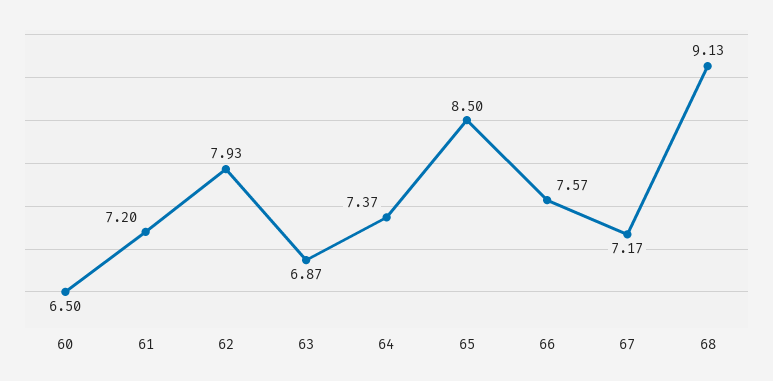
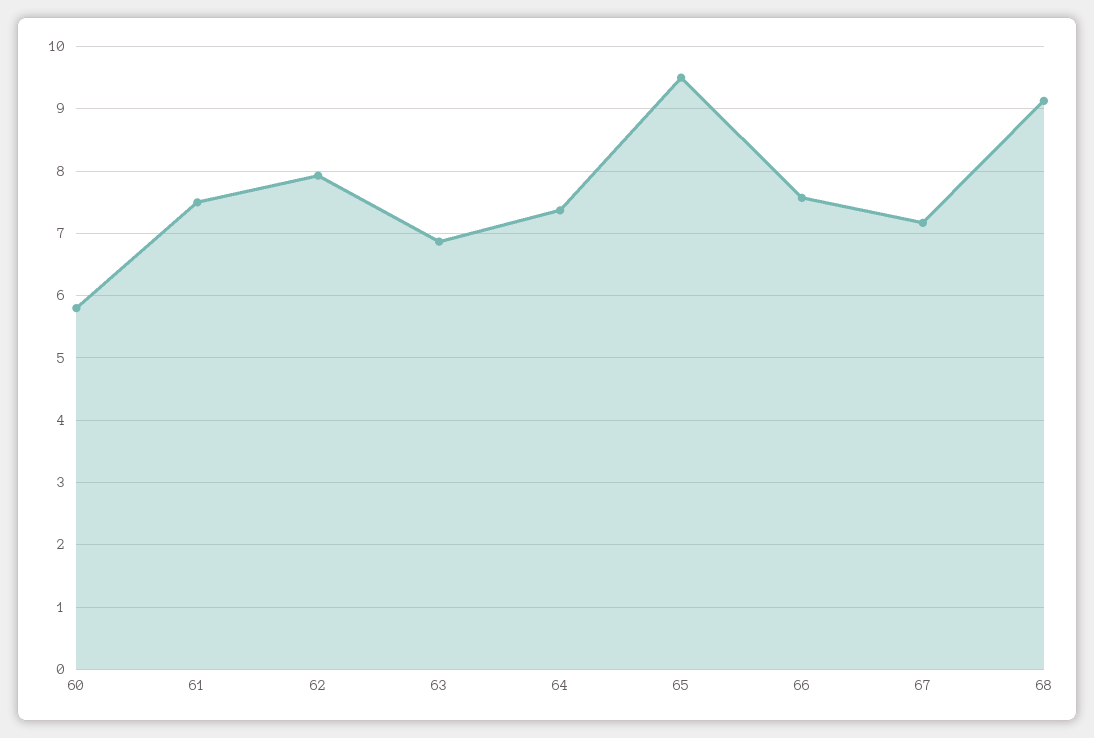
  {
-   "60": 6.5,
+   "60": 5.8,
-   "61": 7.2,
+   "61": 7.5,
    "62": 7.93,
    "63": 6.87,
    "64": 7.37,
-   "65": 8.5,
+   "65": 9.5,
    "66": 7.57,
    "67": 7.17,
    "68": 9.13
  }

